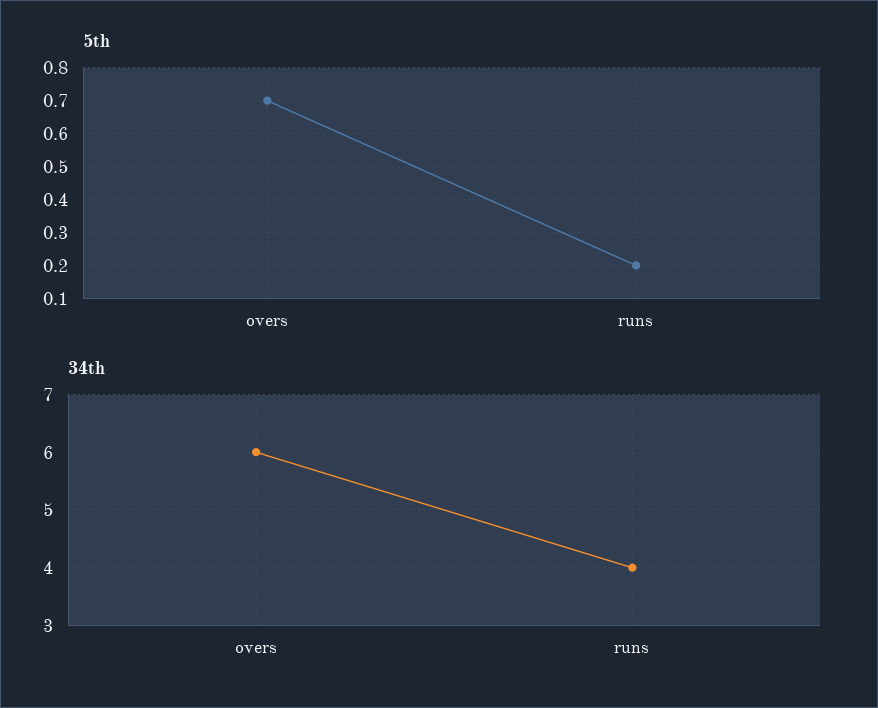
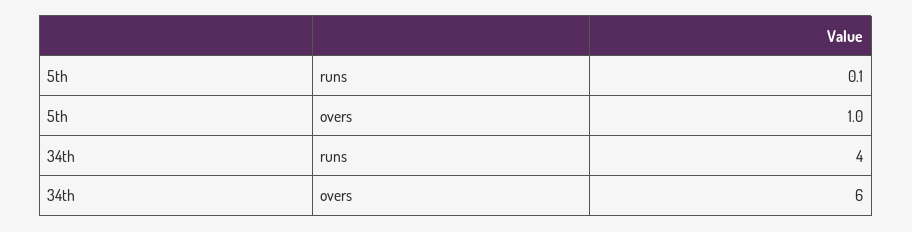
  {
    "5th": {
-     "overs": 0.7,
+     "overs": 1,
-     "runs": 0.2
+     "runs": 0.1
    },
    "34th": {
      "overs": 6,
      "runs": 4
    }
  }

